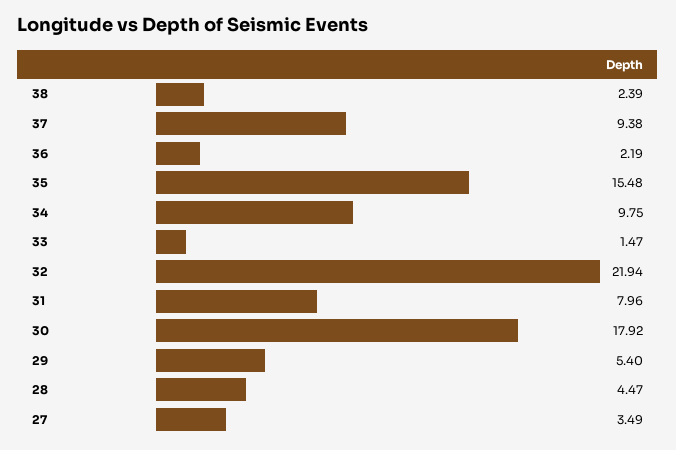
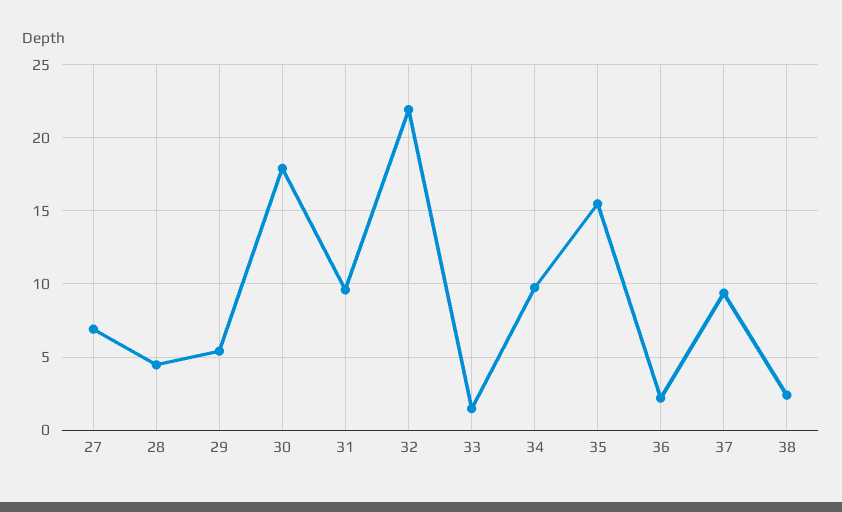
  {
    "38": 2.39,
    "37": 9.38,
    "36": 2.19,
    "35": 15.48,
    "34": 9.75,
    "33": 1.47,
    "32": 21.94,
-   "31": 7.96,
+   "31": 9.5,
    "30": 17.92,
    "29": 5.4,
    "28": 4.47,
-   "27": 3.49
+   "27": 7
  }

